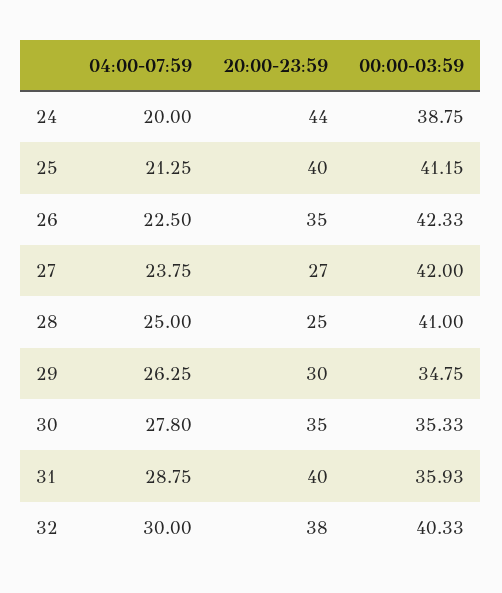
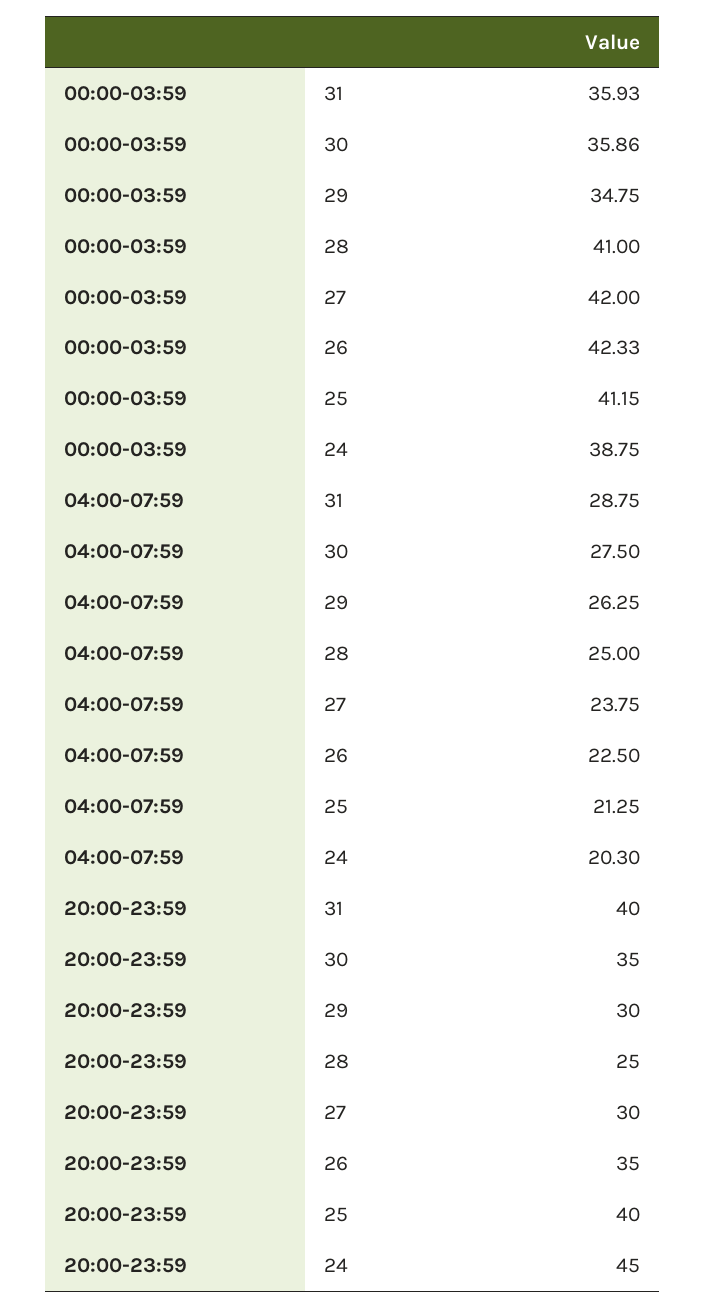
  {
    "04:00-07:59": {
-     "24": 20,
+     "24": 20.3,
      "25": 21.25,
      "26": 22.5,
      "27": 23.75,
      "28": 25,
      "29": 26.25,
-     "30": 27.8,
+     "30": 27.5,
-     "31": 28.75,
+     "31": 28.75
-     "32": 30
    },
    "20:00-23:59": {
-     "24": 44,
+     "24": 45,
      "25": 40,
      "26": 35,
-     "27": 27,
+     "27": 30,
      "28": 25,
      "29": 30,
      "30": 35,
-     "31": 40,
+     "31": 40
-     "32": 38
    },
    "00:00-03:59": {
      "24": 38.75,
      "25": 41.15,
      "26": 42.33,
      "27": 42,
      "28": 41,
      "29": 34.75,
-     "30": 35.33,
+     "30": 35.86,
-     "31": 35.93,
+     "31": 35.93
-     "32": 40.33
    }
  }

